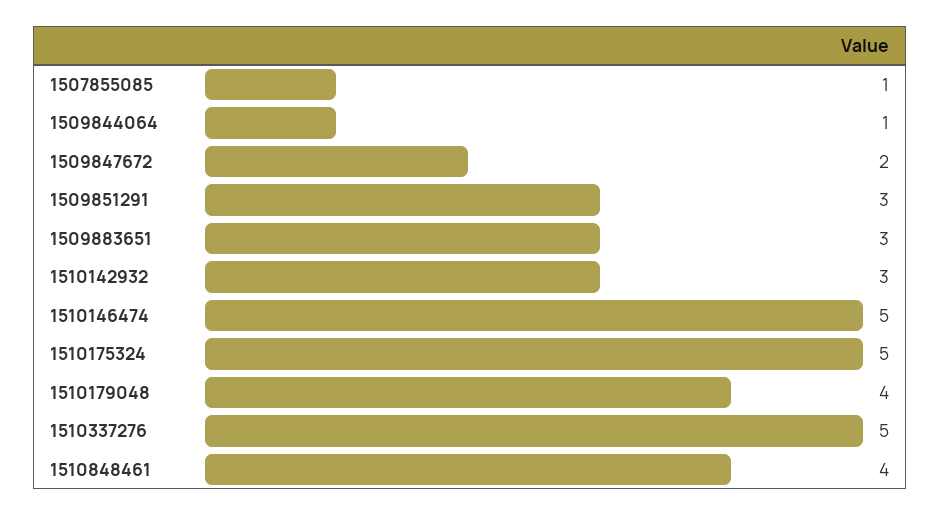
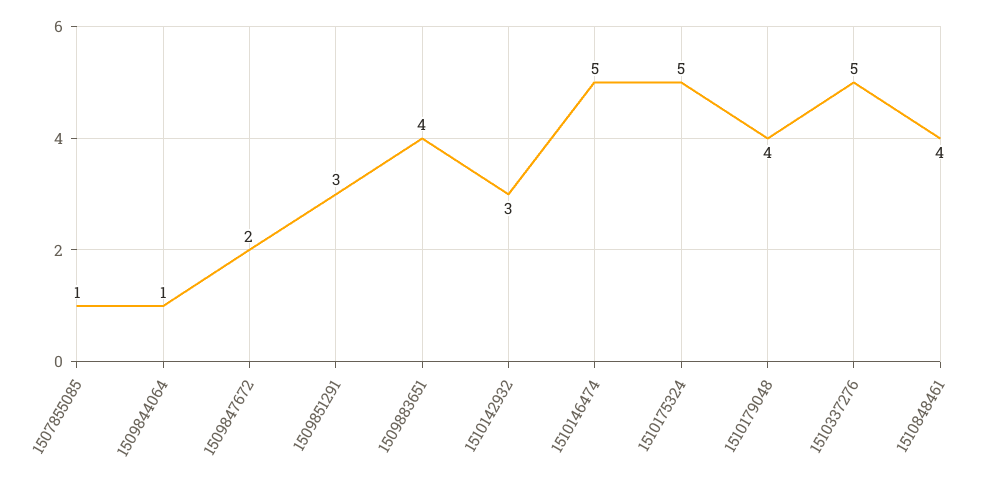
  {
    "1507855085": 1,
    "1509844064": 1,
    "1509847672": 2,
    "1509851291": 3,
-   "1509883651": 3,
+   "1509883651": 4,
    "1510142932": 3,
    "1510146474": 5,
    "1510175324": 5,
    "1510179048": 4,
    "1510337276": 5,
    "1510848461": 4
  }

